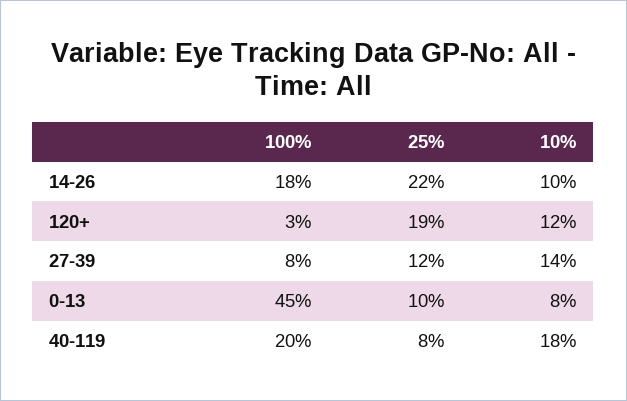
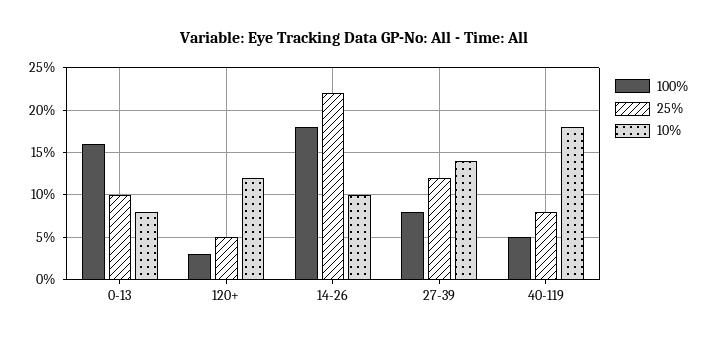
  {
    "100%": {
      "14-26": 18,
      "120+": 3,
      "27-39": 8,
-     "0-13": 45,
+     "0-13": 16,
-     "40-119": 20
+     "40-119": 5
    },
    "25%": {
      "14-26": 22,
-     "120+": 19,
+     "120+": 5,
      "27-39": 12,
      "0-13": 10,
      "40-119": 8
    },
    "10%": {
      "14-26": 10,
      "120+": 12,
      "27-39": 14,
      "0-13": 8,
      "40-119": 18
    }
  }

